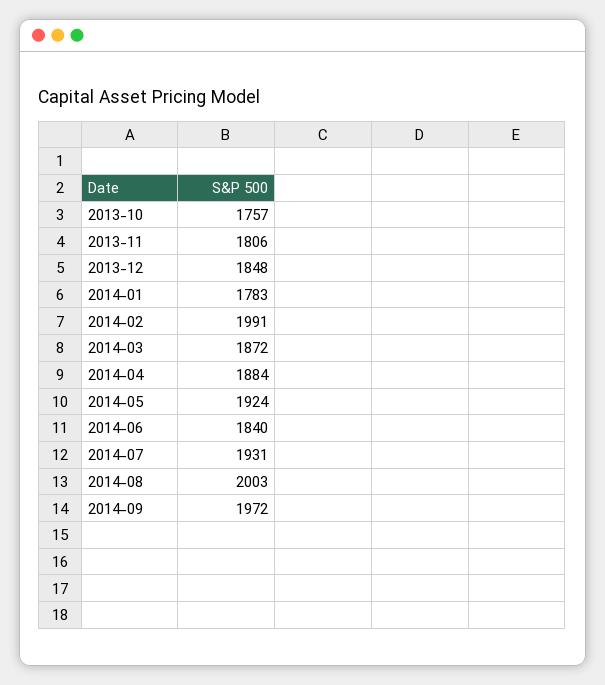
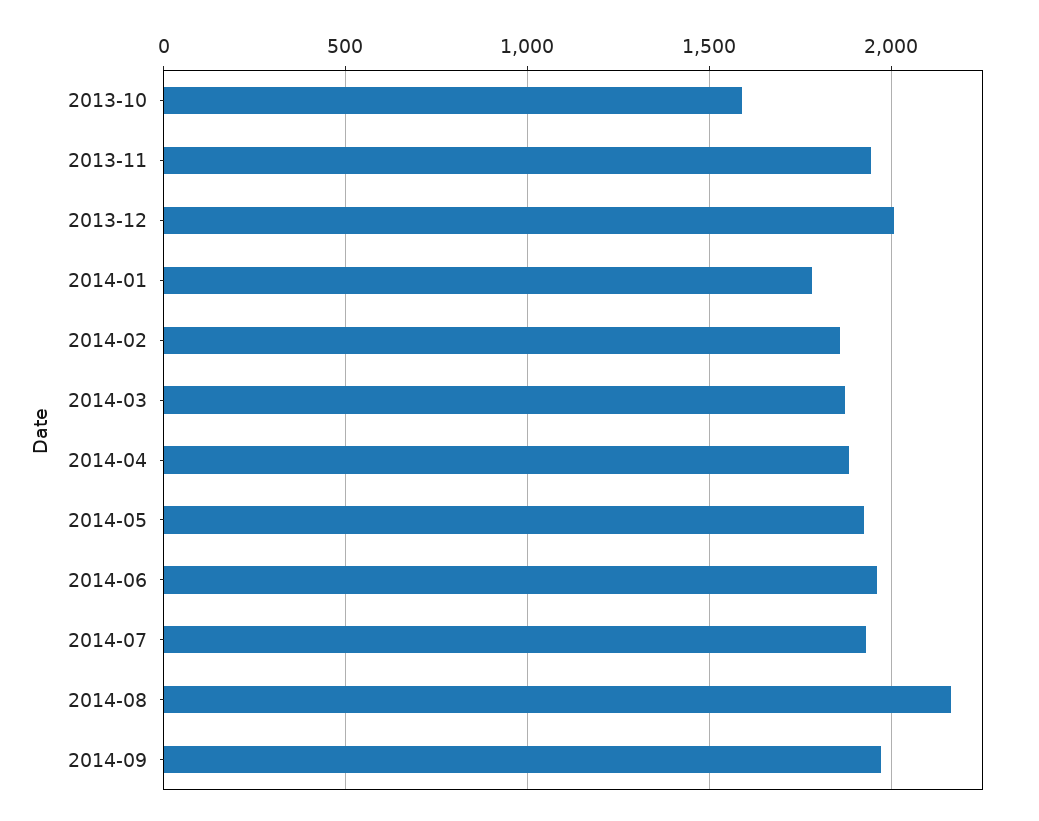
  {
-   "2013-10": 1757,
+   "2013-10": 1600,
-   "2013-11": 1806,
+   "2013-11": 1950,
-   "2013-12": 1848,
+   "2013-12": 2000,
    "2014-01": 1783,
-   "2014-02": 1991,
+   "2014-02": 1850,
    "2014-03": 1872,
    "2014-04": 1884,
    "2014-05": 1924,
-   "2014-06": 1840,
+   "2014-06": 1950,
    "2014-07": 1931,
-   "2014-08": 2003,
+   "2014-08": 2150,
    "2014-09": 1972
  }

